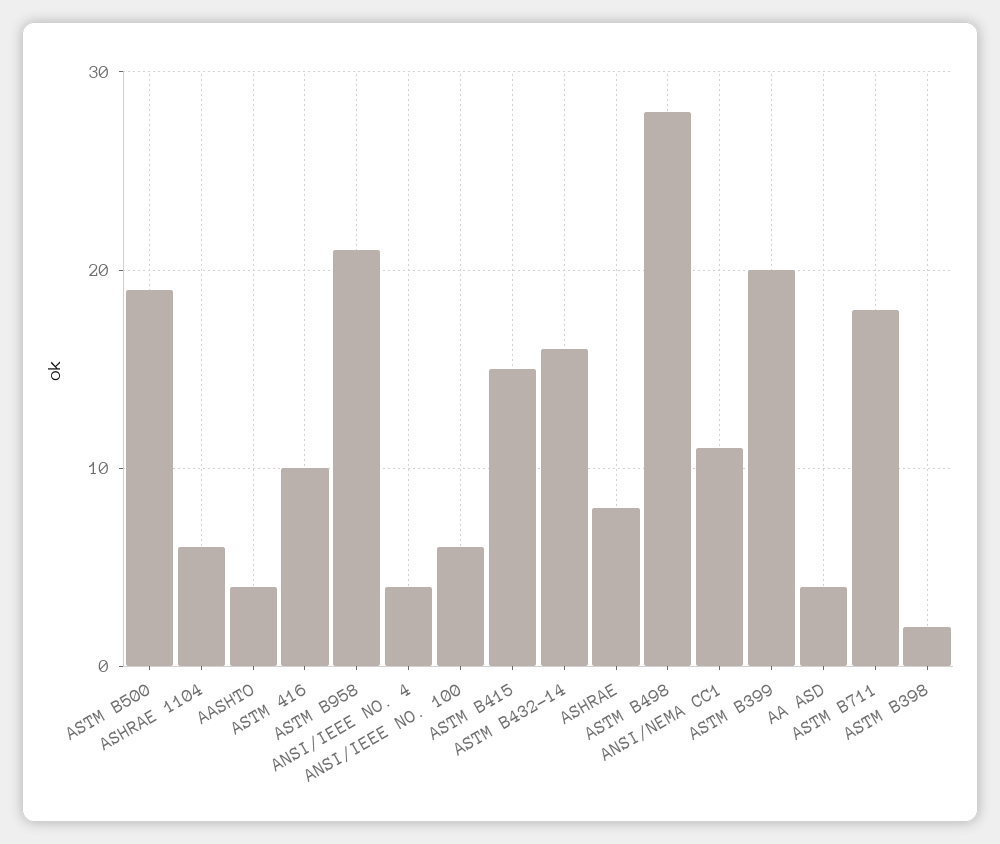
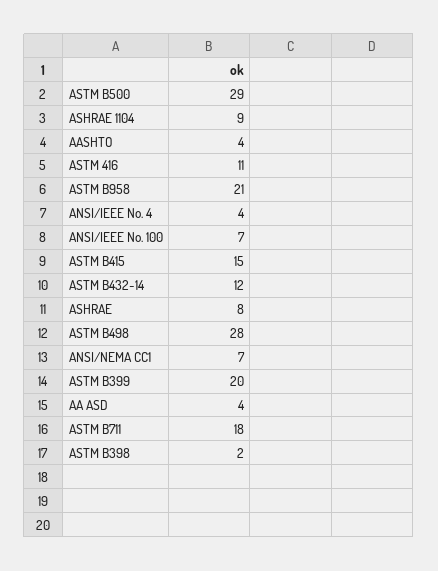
  {
-   "ASTM B500": 19,
+   "ASTM B500": 29,
-   "ASHRAE 1104": 6,
+   "ASHRAE 1104": 9,
    "AASHTO": 4,
-   "ASTM 416": 10,
+   "ASTM 416": 11,
    "ASTM B958": 21,
    "ANSI/IEEE NO. 4": 4,
-   "ANSI/IEEE NO. 100": 6,
+   "ANSI/IEEE NO. 100": 7,
    "ASTM B415": 15,
-   "ASTM B432-14": 16,
+   "ASTM B432-14": 12,
    "ASHRAE": 8,
    "ASTM B498": 28,
-   "ANSI/NEMA CC1": 11,
+   "ANSI/NEMA CC1": 7,
    "ASTM B399": 20,
    "AA ASD": 4,
    "ASTM B711": 18,
    "ASTM B398": 2
  }

